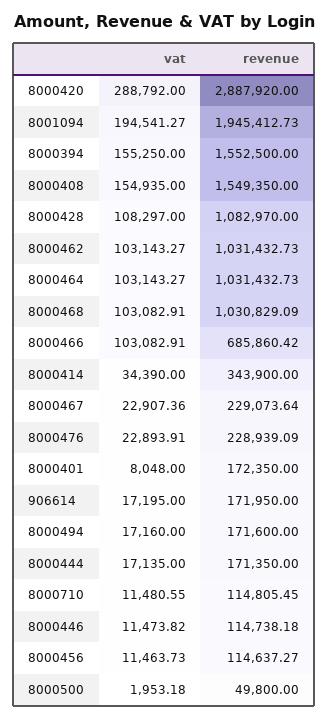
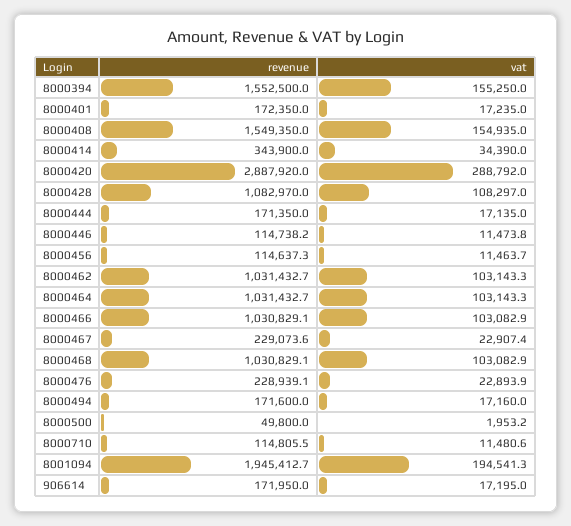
  {
    "vat": {
      "8000420": 288792,
      "8001094": 194541.27,
      "8000394": 155250,
      "8000408": 154935,
      "8000428": 108297,
      "8000462": 103143.27,
      "8000464": 103143.27,
      "8000468": 103082.91,
      "8000466": 103082.91,
      "8000414": 34390,
      "8000467": 22907.36,
      "8000476": 22893.91,
-     "8000401": 8048,
+     "8000401": 17235,
      "906614": 17195,
      "8000494": 17160,
      "8000444": 17135,
      "8000710": 11480.55,
      "8000446": 11473.82,
      "8000456": 11463.73,
      "8000500": 1953.18
    },
    "revenue": {
      "8000420": 2887920,
      "8001094": 1945412.73,
      "8000394": 1552500,
      "8000408": 1549350,
      "8000428": 1082970,
      "8000462": 1031432.73,
      "8000464": 1031432.73,
      "8000468": 1030829.09,
-     "8000466": 685860.42,
+     "8000466": 1030829.1,
      "8000414": 343900,
      "8000467": 229073.64,
      "8000476": 228939.09,
      "8000401": 172350,
      "906614": 171950,
      "8000494": 171600,
      "8000444": 171350,
      "8000710": 114805.45,
      "8000446": 114738.18,
      "8000456": 114637.27,
      "8000500": 49800
    }
  }

